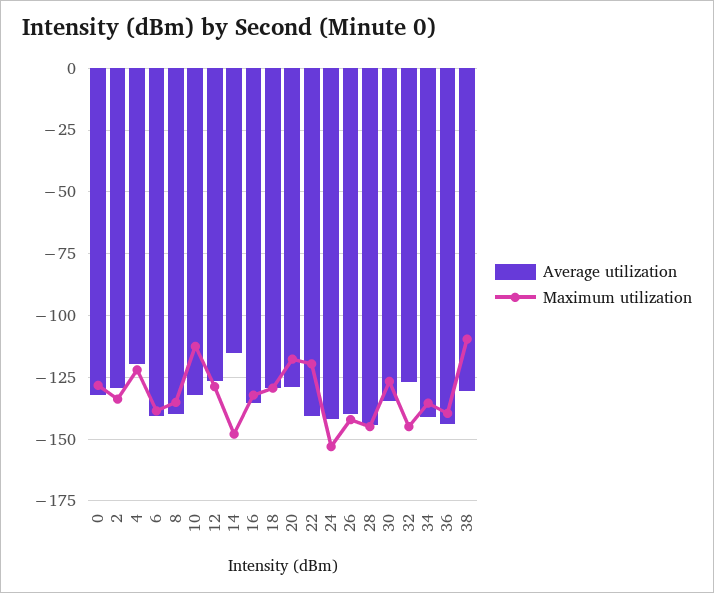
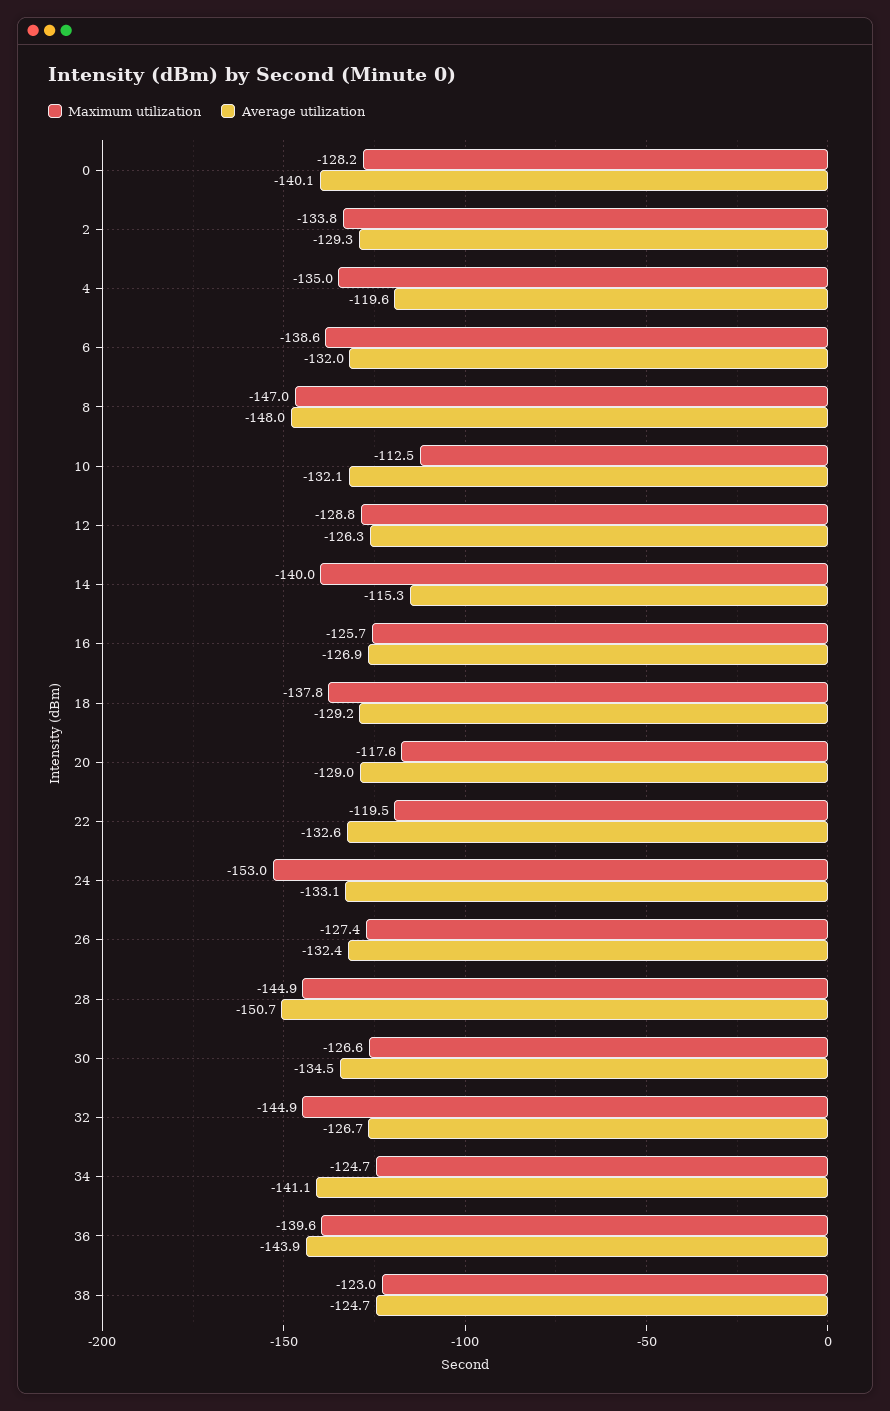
  {
    "Average utilization": {
-     "0": -132.5,
+     "0": -140.1,
      "2": -129.3,
      "4": -119.6,
-     "6": -140,
+     "6": -132,
-     "8": -140,
+     "8": -148,
      "10": -132.1,
      "12": -126.3,
      "14": -115.3,
-     "16": -135,
+     "16": -126.9,
      "18": -129.2,
      "20": -129,
-     "22": -140,
+     "22": -132.6,
-     "24": -142.5,
+     "24": -133.1,
-     "26": -140,
+     "26": -132.4,
-     "28": -145,
+     "28": -150.7,
      "30": -134.5,
      "32": -126.7,
      "34": -141.1,
      "36": -143.9,
-     "38": -130
+     "38": -124.7
    },
    "Maximum utilization": {
      "0": -128.2,
      "2": -133.8,
-     "4": -122.5,
+     "4": -135,
      "6": -138.6,
-     "8": -135,
+     "8": -147,
      "10": -112.5,
      "12": -128.8,
-     "14": -147.5,
+     "14": -140,
-     "16": -132.5,
+     "16": -125.7,
-     "18": -130,
+     "18": -137.8,
      "20": -117.6,
      "22": -119.5,
      "24": -153,
-     "26": -142.5,
+     "26": -127.4,
      "28": -144.9,
      "30": -126.6,
      "32": -144.9,
-     "34": -135,
+     "34": -124.7,
      "36": -139.6,
-     "38": -110
+     "38": -123
    }
  }

